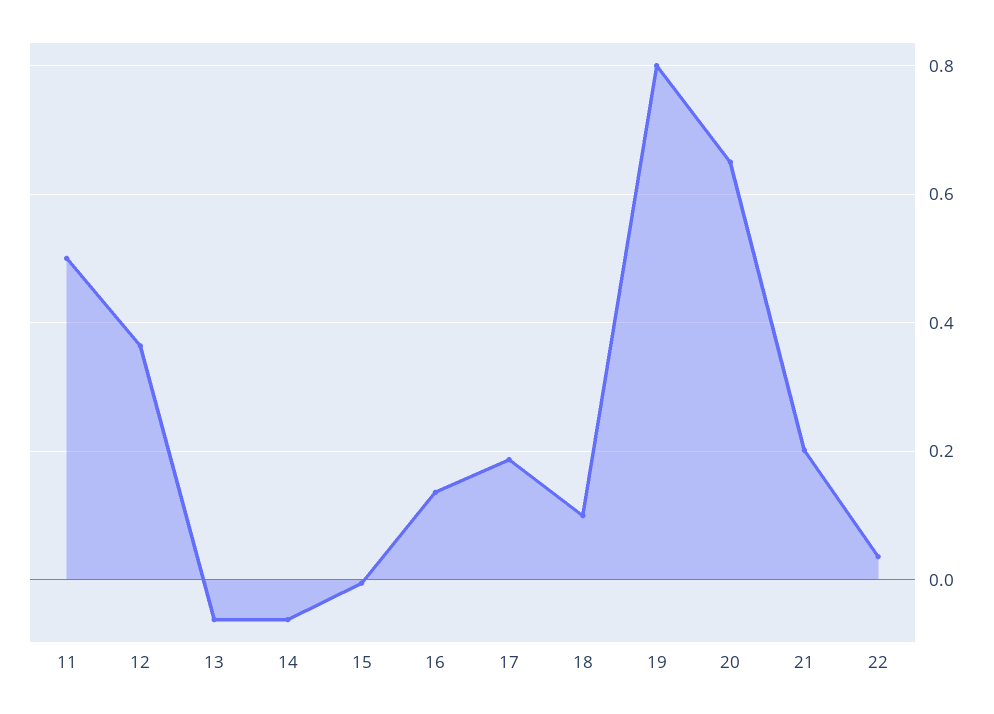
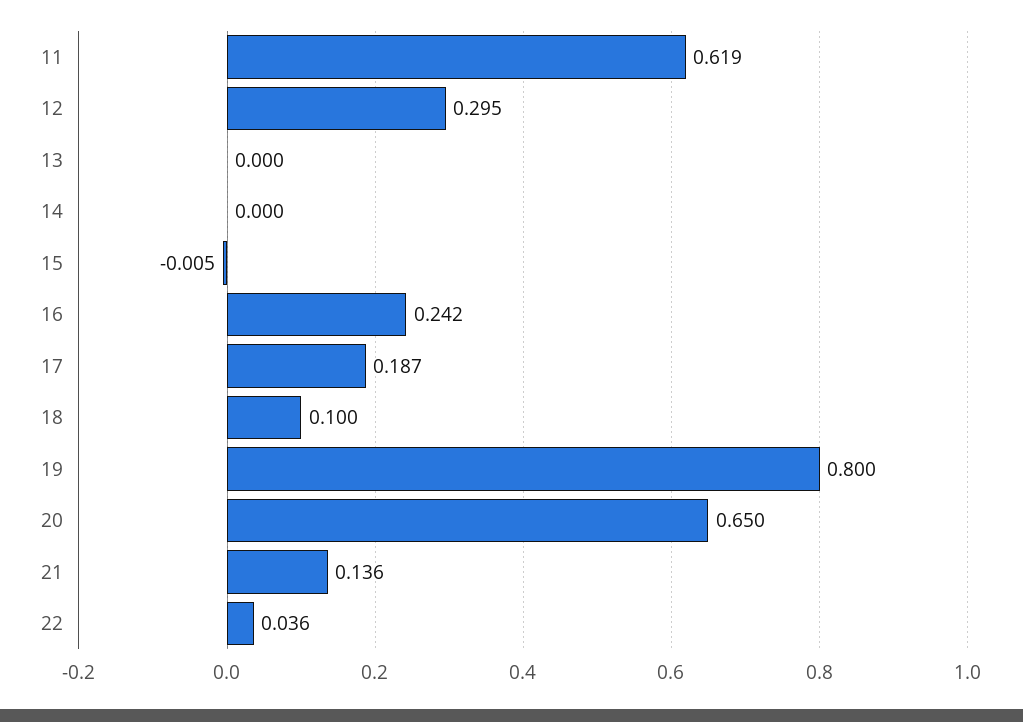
  {
-   "11": 0.5,
+   "11": 0.619,
-   "12": 0.36,
+   "12": 0.295,
-   "13": -0.06,
+   "13": 0,
-   "14": -0.06,
+   "14": 0,
    "15": -0.005,
-   "16": 0.14,
+   "16": 0.242,
    "17": 0.187,
    "18": 0.1,
    "19": 0.8,
    "20": 0.65,
-   "21": 0.2,
+   "21": 0.136,
    "22": 0.036
  }

